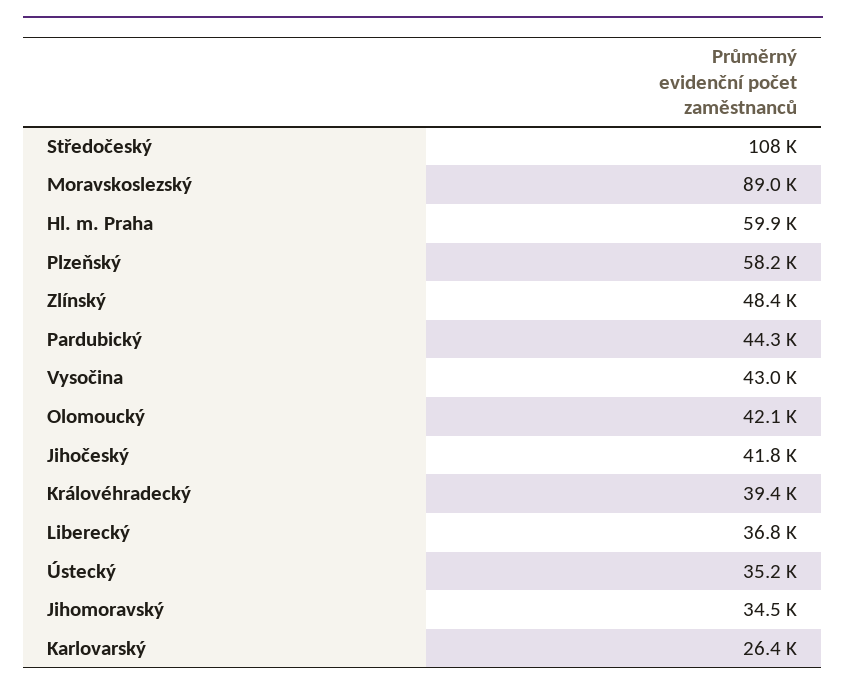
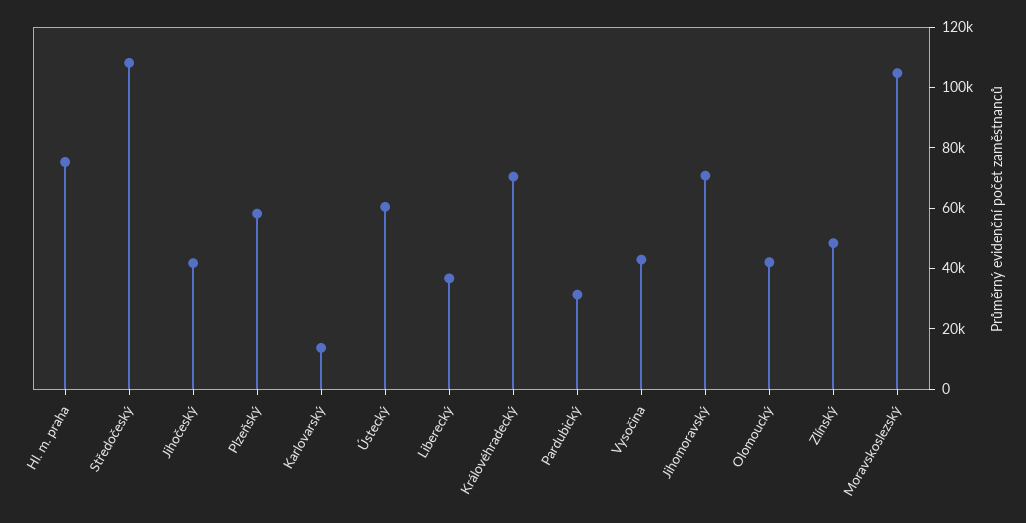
  {
    "Středočeský": 108000,
-   "Moravskoslezský": 89000,
+   "Moravskoslezský": 105000,
-   "Hl. m. Praha": 59900,
+   "Hl. m. Praha": 75000,
    "Plzeňský": 58200,
    "Zlínský": 48400,
-   "Pardubický": 44300,
+   "Pardubický": 30000,
    "Vysočina": 43000,
    "Olomoucký": 42100,
    "Jihočeský": 41800,
-   "Královéhradecký": 39400,
+   "Královéhradecký": 70000,
    "Liberecký": 36800,
-   "Ústecký": 35200,
+   "Ústecký": 60000,
-   "Jihomoravský": 34500,
+   "Jihomoravský": 70000,
-   "Karlovarský": 26400
+   "Karlovarský": 15000
  }

